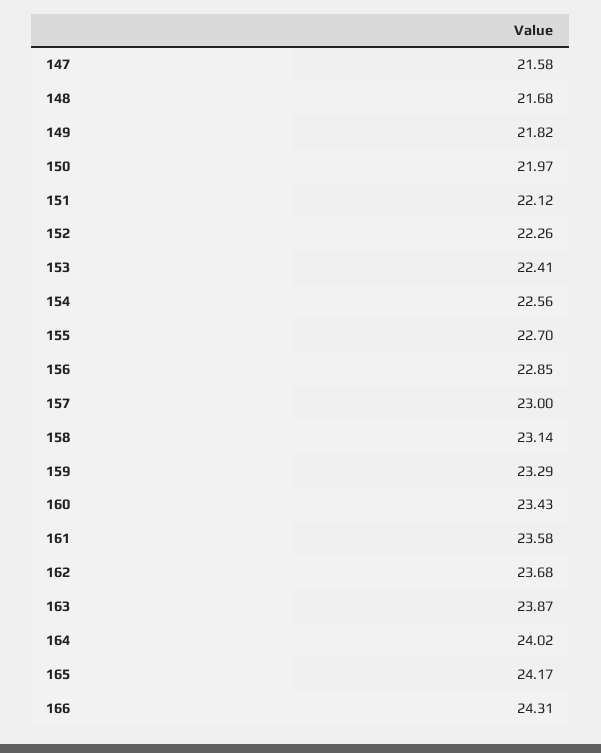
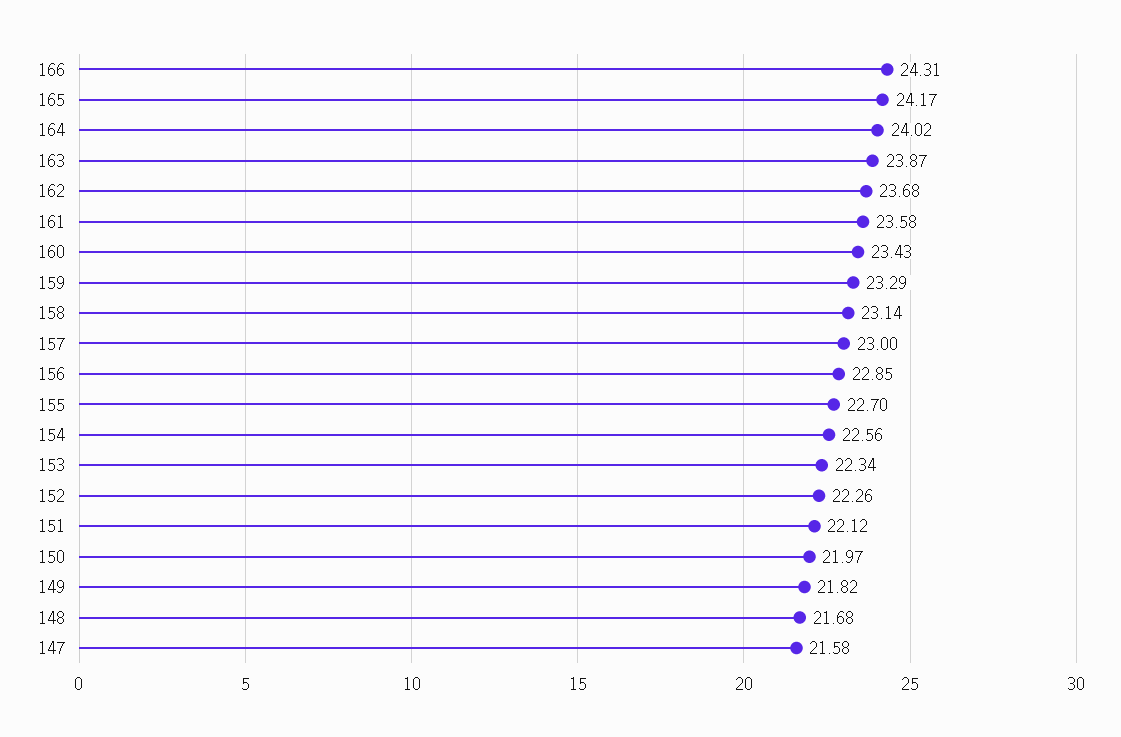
  {
    "147": 21.58,
    "148": 21.68,
    "149": 21.82,
    "150": 21.97,
    "151": 22.12,
    "152": 22.26,
-   "153": 22.41,
+   "153": 22.34,
    "154": 22.56,
    "155": 22.7,
    "156": 22.85,
    "157": 23,
    "158": 23.14,
    "159": 23.29,
    "160": 23.43,
    "161": 23.58,
    "162": 23.68,
    "163": 23.87,
    "164": 24.02,
    "165": 24.17,
    "166": 24.31
  }

